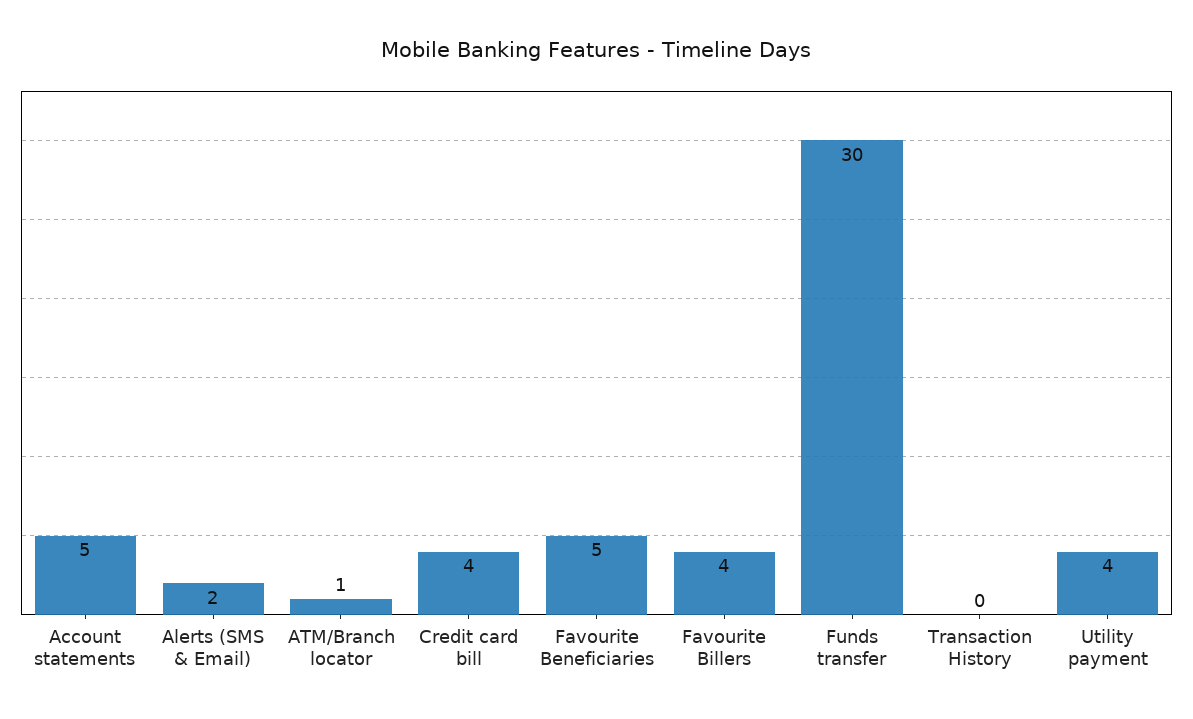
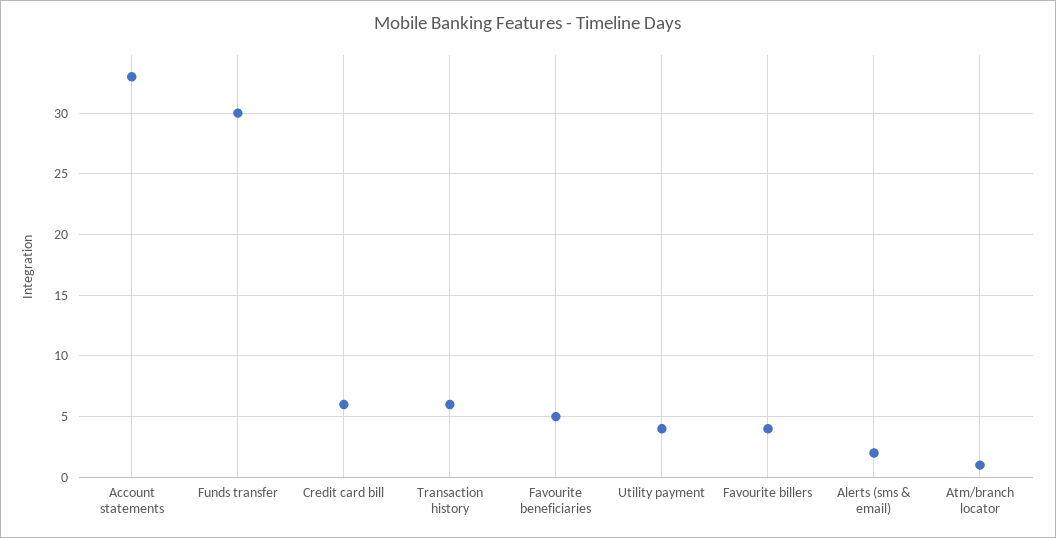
  {
-   "Account statements": 5,
+   "Account statements": 33,
    "Alerts (SMS & Email)": 2,
    "ATM/Branch locator": 1,
-   "Credit card bill": 4,
+   "Credit card bill": 6,
    "Favourite Beneficiaries": 5,
    "Favourite Billers": 4,
    "Funds transfer": 30,
-   "Transaction History": 0,
+   "Transaction History": 6,
    "Utility payment": 4
  }

